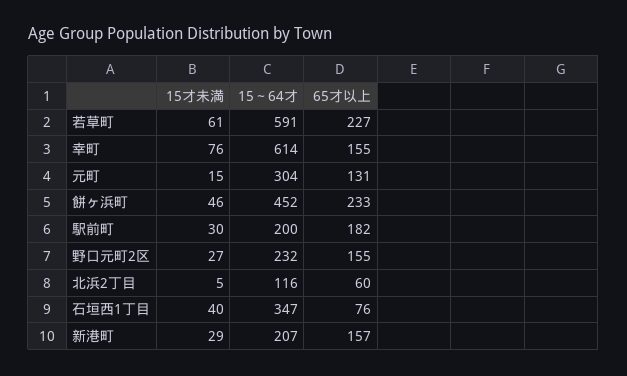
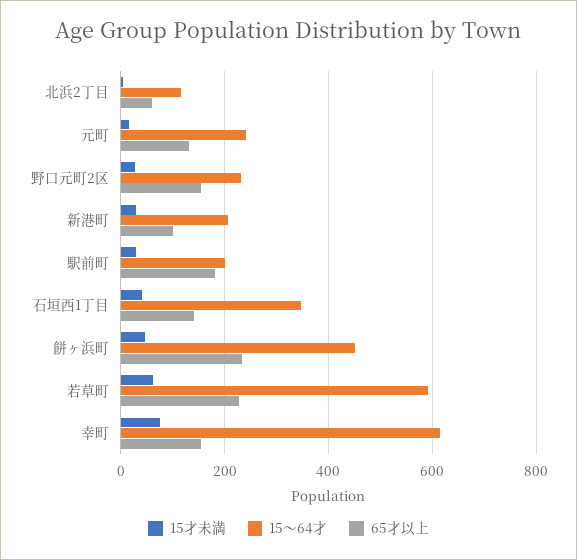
  {
    "15才未満": {
      "若草町": 61,
      "幸町": 76,
      "元町": 15,
      "餅ヶ浜町": 46,
      "駅前町": 30,
      "野口元町2区": 27,
      "北浜2丁目": 5,
      "石垣西1丁目": 40,
      "新港町": 29
    },
    "15～64才": {
      "若草町": 591,
      "幸町": 614,
-     "元町": 304,
+     "元町": 240,
      "餅ヶ浜町": 452,
      "駅前町": 200,
      "野口元町2区": 232,
      "北浜2丁目": 116,
      "石垣西1丁目": 347,
      "新港町": 207
    },
    "65才以上": {
      "若草町": 227,
      "幸町": 155,
      "元町": 131,
      "餅ヶ浜町": 233,
      "駅前町": 182,
      "野口元町2区": 155,
      "北浜2丁目": 60,
-     "石垣西1丁目": 76,
+     "石垣西1丁目": 140,
-     "新港町": 157
+     "新港町": 100
    }
  }

